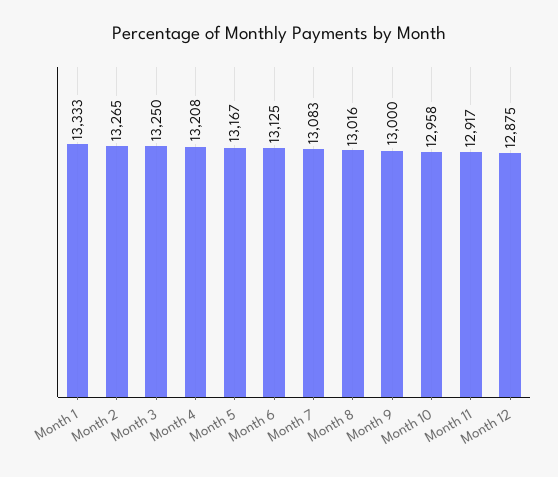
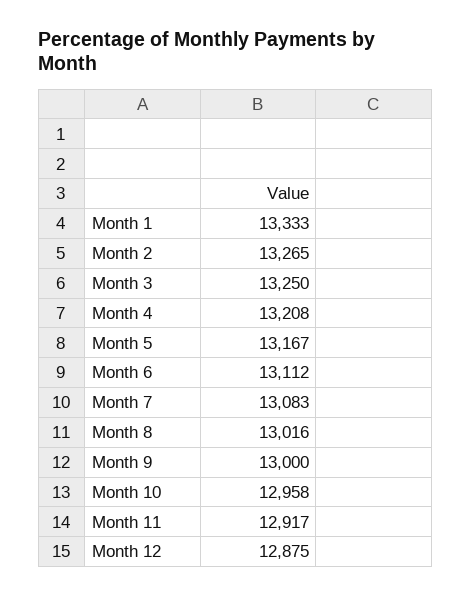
  {
    "Month 1": 13333,
    "Month 2": 13265,
    "Month 3": 13250,
    "Month 4": 13208,
    "Month 5": 13167,
-   "Month 6": 13125,
+   "Month 6": 13112,
    "Month 7": 13083,
    "Month 8": 13016,
    "Month 9": 13000,
    "Month 10": 12958,
    "Month 11": 12917,
    "Month 12": 12875
  }

